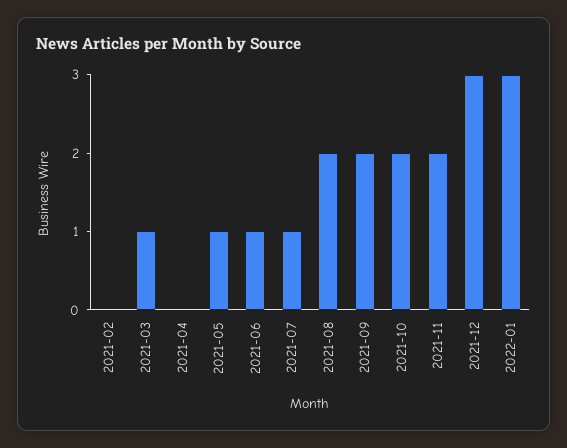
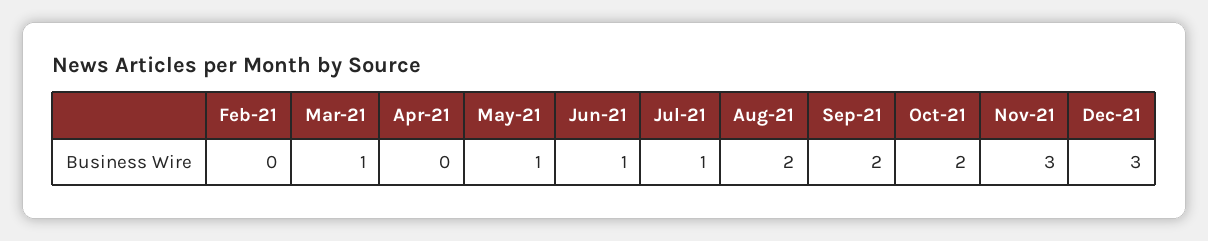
  {
    "2021-02": 0,
    "2021-03": 1,
    "2021-04": 0,
    "2021-05": 1,
    "2021-06": 1,
    "2021-07": 1,
    "2021-08": 2,
    "2021-09": 2,
    "2021-10": 2,
-   "2021-11": 2,
+   "2021-11": 3,
-   "2021-12": 3,
+   "2021-12": 3
-   "2022-01": 3
  }

